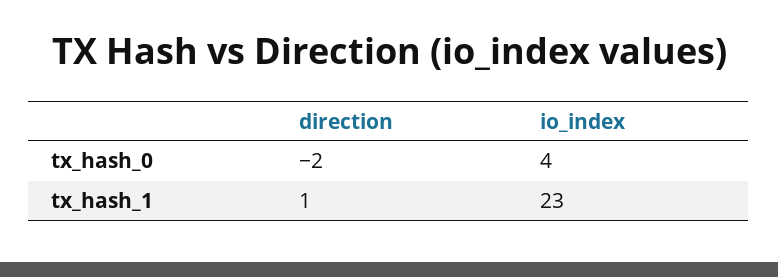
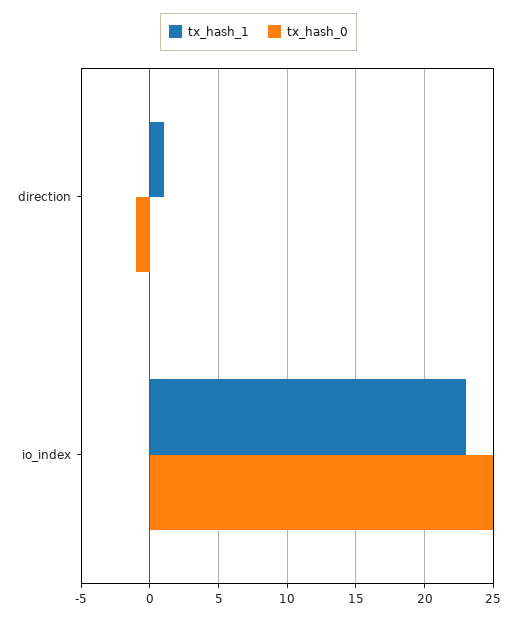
  {
    "tx_hash_0": {
-     "direction": -2,
+     "direction": -1,
-     "io_index": 4
+     "io_index": 25
    },
    "tx_hash_1": {
      "direction": 1,
      "io_index": 23
    }
  }

